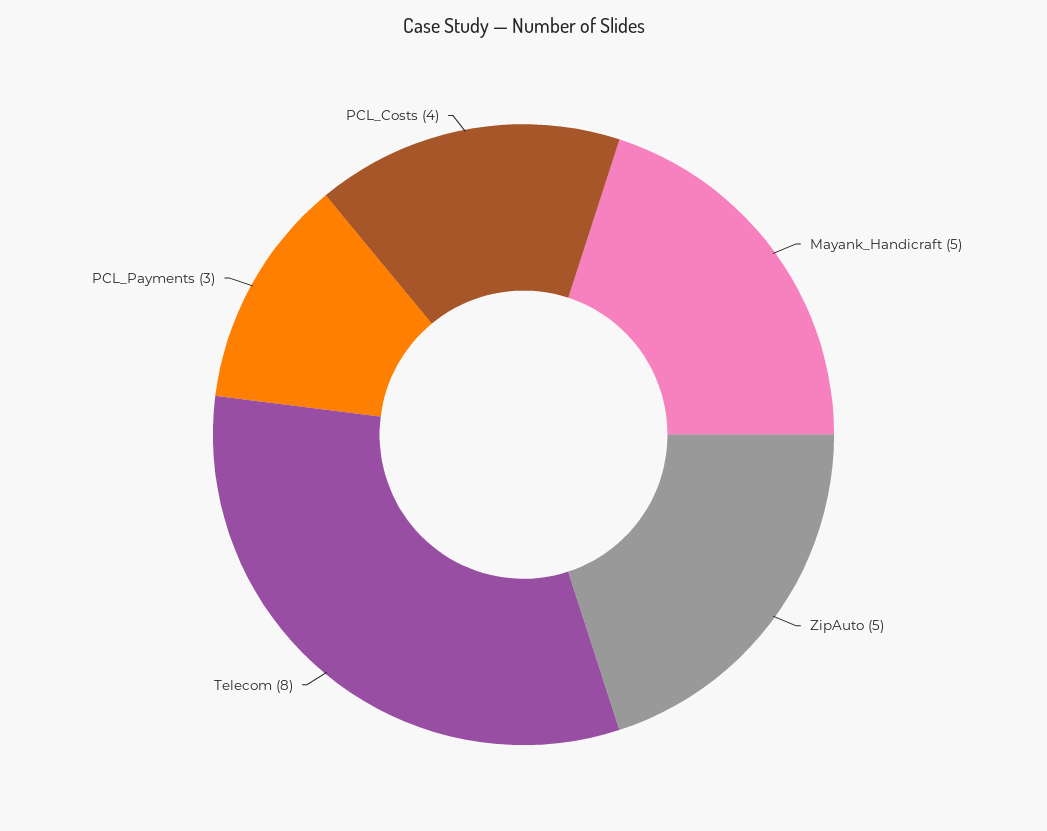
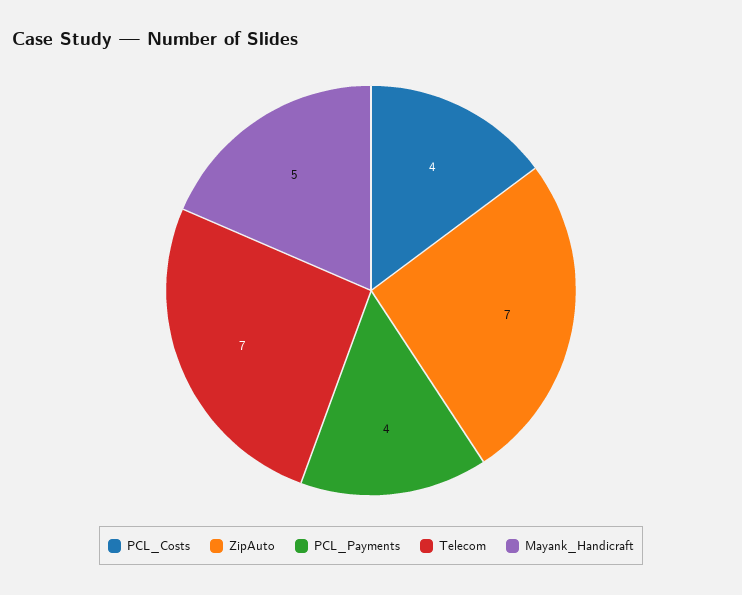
  {
    "Mayank_Handicraft": 5,
-   "ZipAuto": 5,
+   "ZipAuto": 7,
-   "Telecom": 8,
+   "Telecom": 7,
-   "PCL_Payments": 3,
+   "PCL_Payments": 4,
    "PCL_Costs": 4
  }

